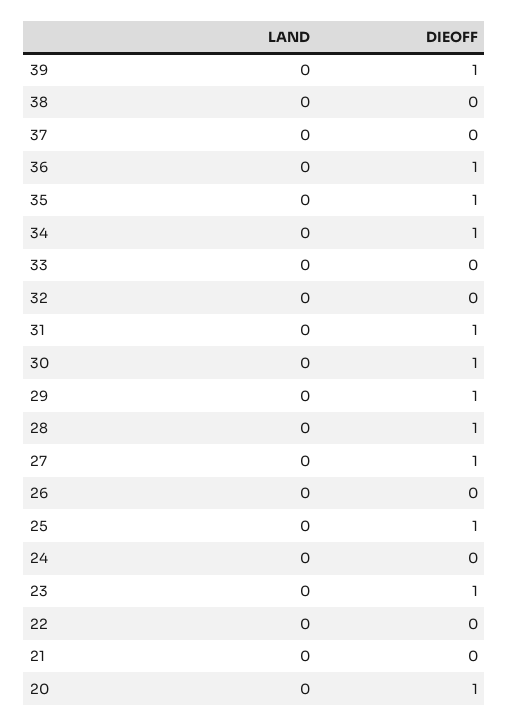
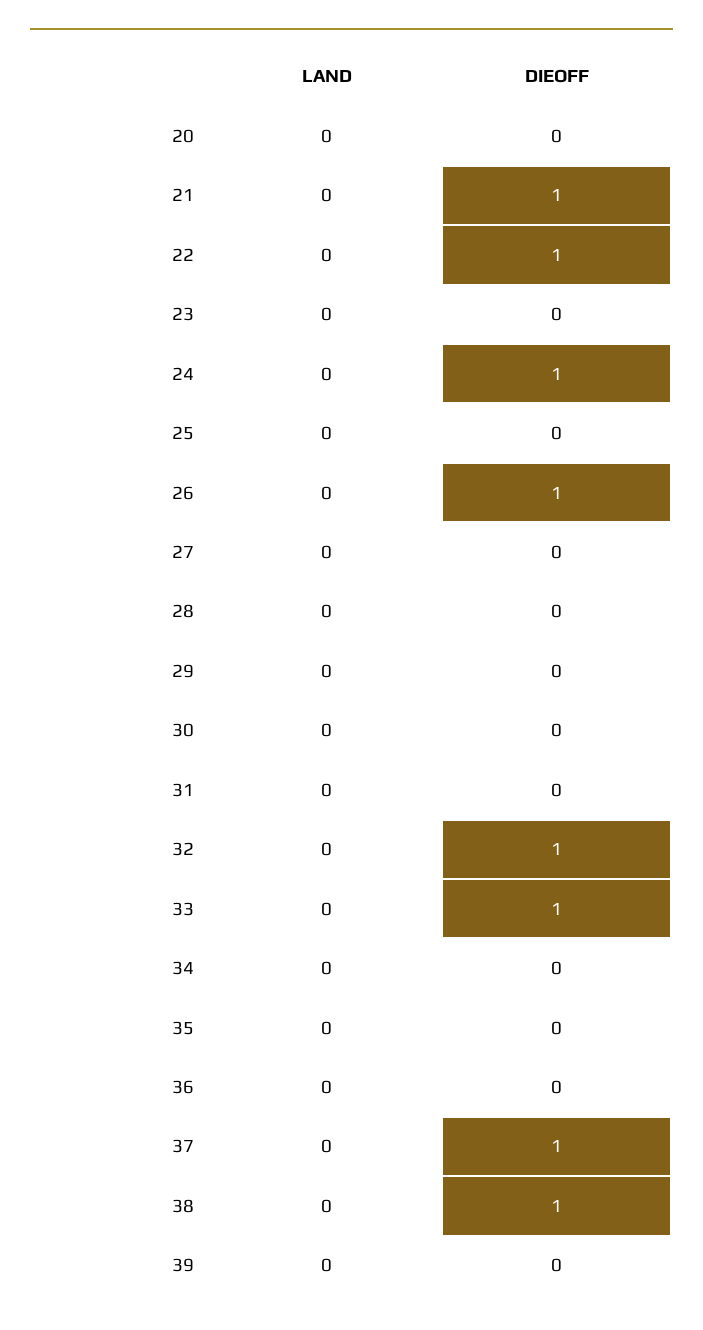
  {
    "LAND": {
      "39": 0,
      "38": 0,
      "37": 0,
      "36": 0,
      "35": 0,
      "34": 0,
      "33": 0,
      "32": 0,
      "31": 0,
      "30": 0,
      "29": 0,
      "28": 0,
      "27": 0,
      "26": 0,
      "25": 0,
      "24": 0,
      "23": 0,
      "22": 0,
      "21": 0,
      "20": 0
    },
    "DIEOFF": {
-     "39": 1,
+     "39": 0,
-     "38": 0,
+     "38": 1,
-     "37": 0,
+     "37": 1,
-     "36": 1,
+     "36": 0,
-     "35": 1,
+     "35": 0,
-     "34": 1,
+     "34": 0,
-     "33": 0,
+     "33": 1,
-     "32": 0,
+     "32": 1,
-     "31": 1,
+     "31": 0,
-     "30": 1,
+     "30": 0,
-     "29": 1,
+     "29": 0,
-     "28": 1,
+     "28": 0,
-     "27": 1,
+     "27": 0,
-     "26": 0,
+     "26": 1,
-     "25": 1,
+     "25": 0,
-     "24": 0,
+     "24": 1,
-     "23": 1,
+     "23": 0,
-     "22": 0,
+     "22": 1,
-     "21": 0,
+     "21": 1,
-     "20": 1
+     "20": 0
    }
  }

